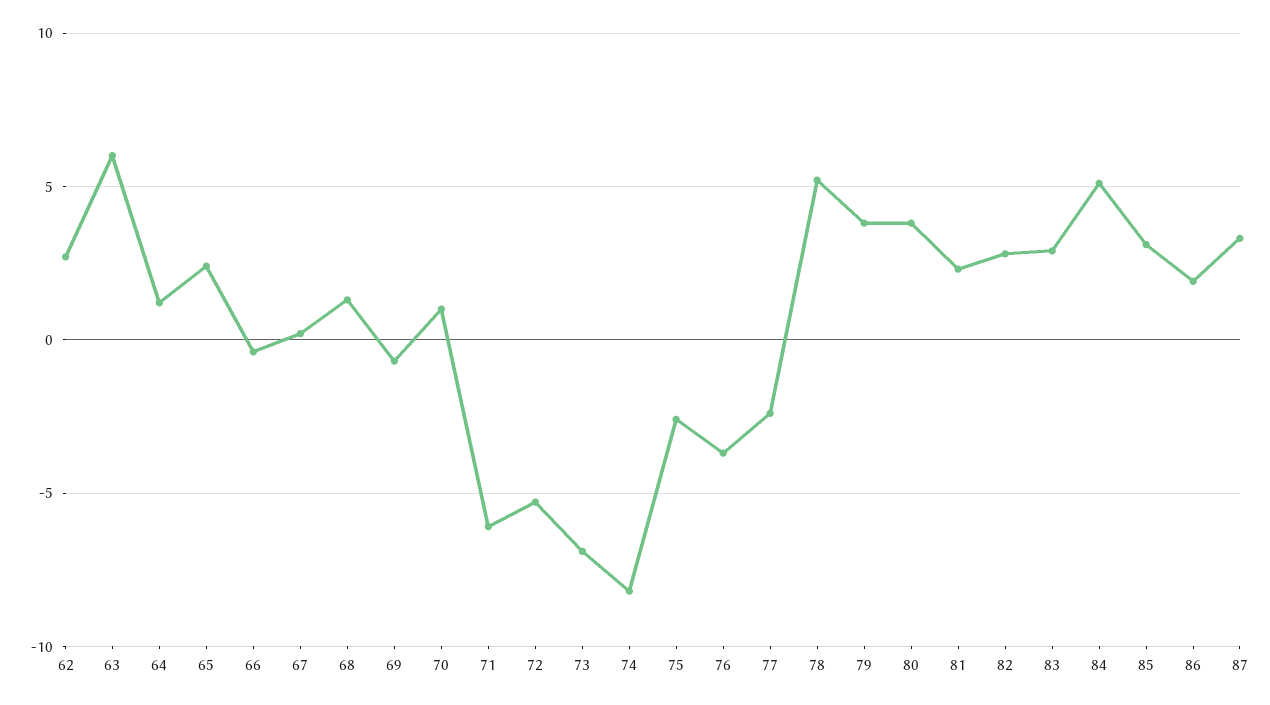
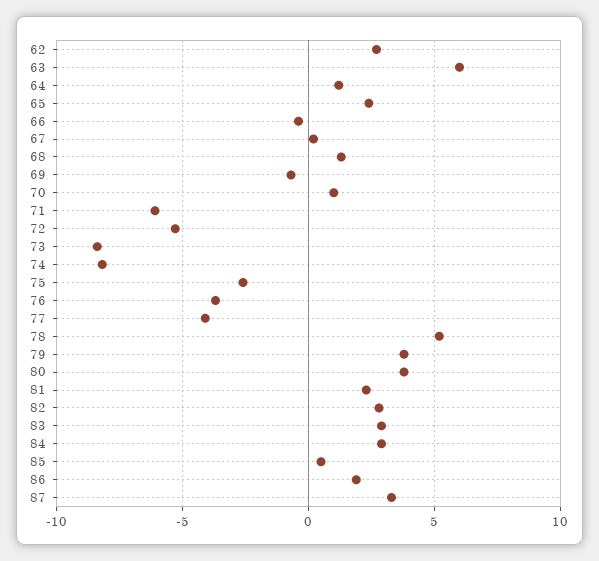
  {
    "62": 2.5,
    "63": 6,
    "64": 1,
    "65": 2.5,
    "66": -0.5,
    "67": 0,
    "68": 1.5,
    "69": -0.5,
    "70": 1,
    "71": -6,
    "72": -5.5,
-   "73": -7,
+   "73": -8.5,
    "74": -8,
    "75": -2.5,
    "76": -3.5,
-   "77": -2.5,
+   "77": -4,
    "78": 5,
    "79": 4,
    "80": 4,
    "81": 2.5,
    "82": 3,
    "83": 3,
-   "84": 5,
+   "84": 3,
-   "85": 3,
+   "85": 0.5,
    "86": 2,
    "87": 3.5
  }

